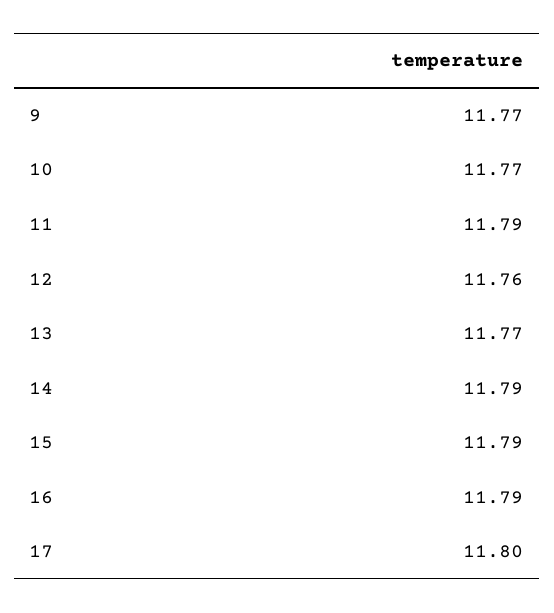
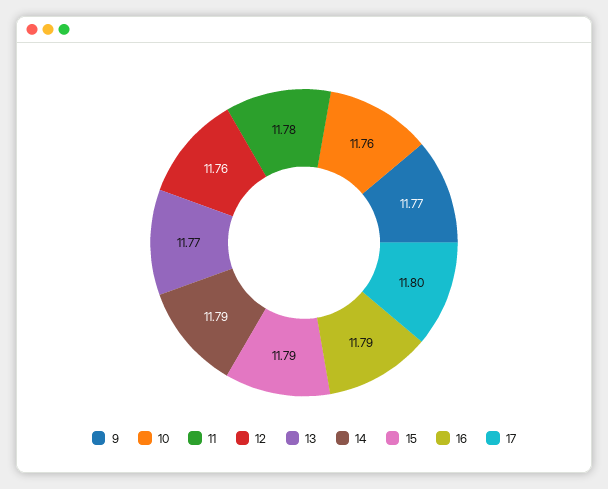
  {
    "9": 11.77,
-   "10": 11.77,
+   "10": 11.76,
-   "11": 11.79,
+   "11": 11.78,
    "12": 11.76,
    "13": 11.77,
    "14": 11.79,
    "15": 11.79,
    "16": 11.79,
    "17": 11.8
  }

